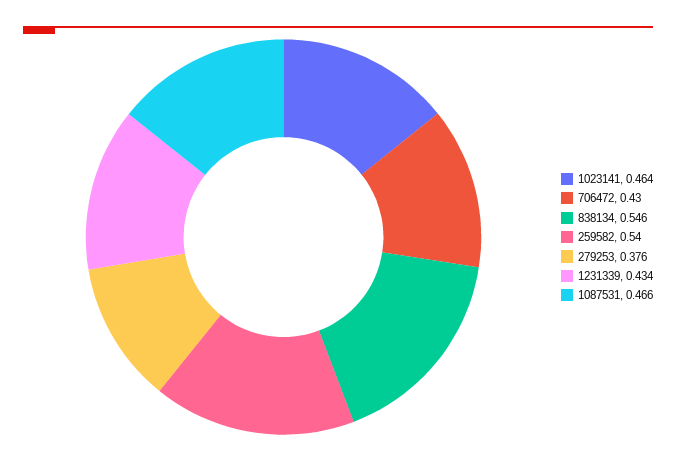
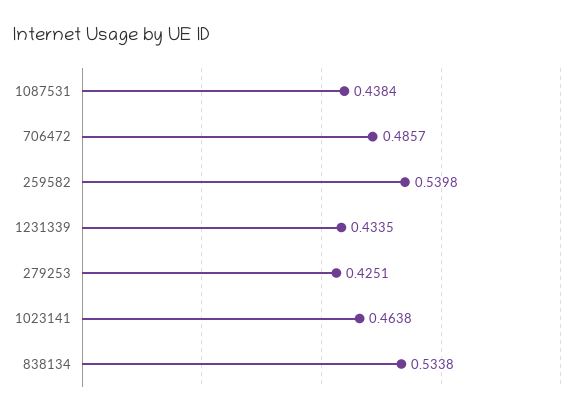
  {
    "1023141": 0.4638,
-   "706472": 0.43,
+   "706472": 0.4857,
-   "838134": 0.546,
+   "838134": 0.5338,
    "259582": 0.5398,
-   "279253": 0.376,
+   "279253": 0.4251,
    "1231339": 0.4335,
-   "1087531": 0.466
+   "1087531": 0.4384
  }

